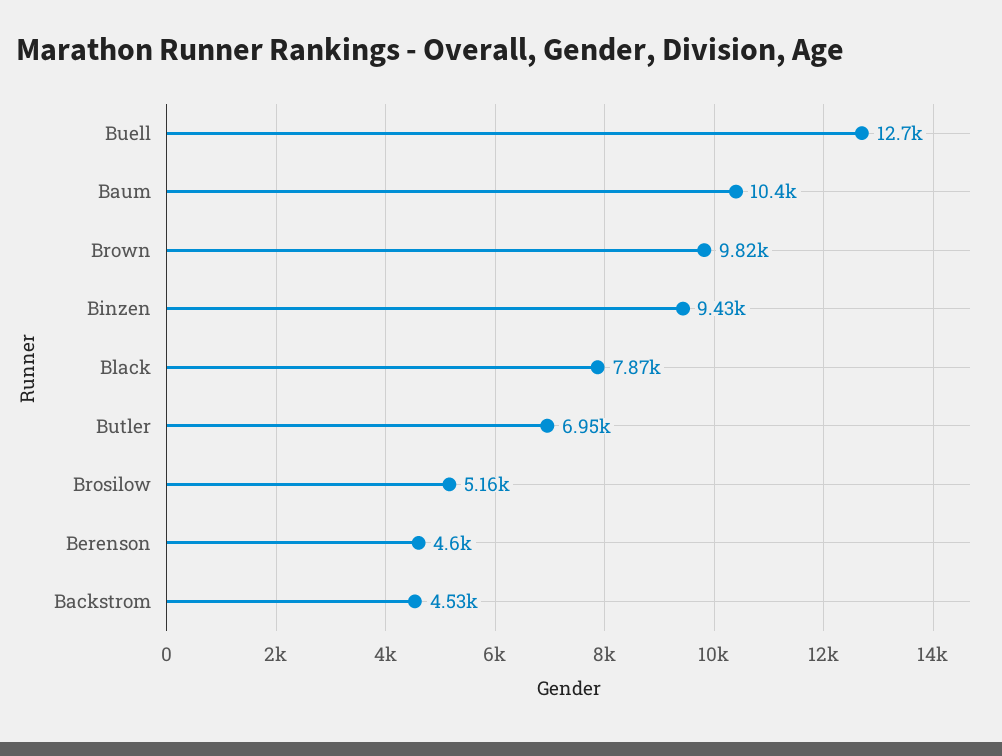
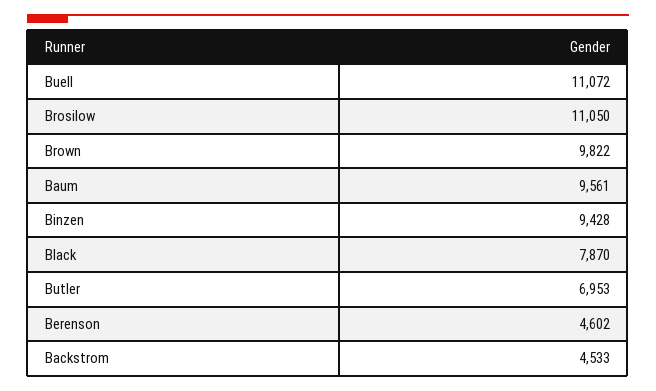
  {
-   "Buell": 12700,
+   "Buell": 11072,
-   "Baum": 10400,
+   "Baum": 9561,
    "Brown": 9822,
    "Binzen": 9428,
    "Black": 7870,
    "Butler": 6953,
-   "Brosilow": 5160,
+   "Brosilow": 11050,
    "Berenson": 4602,
    "Backstrom": 4533
  }

